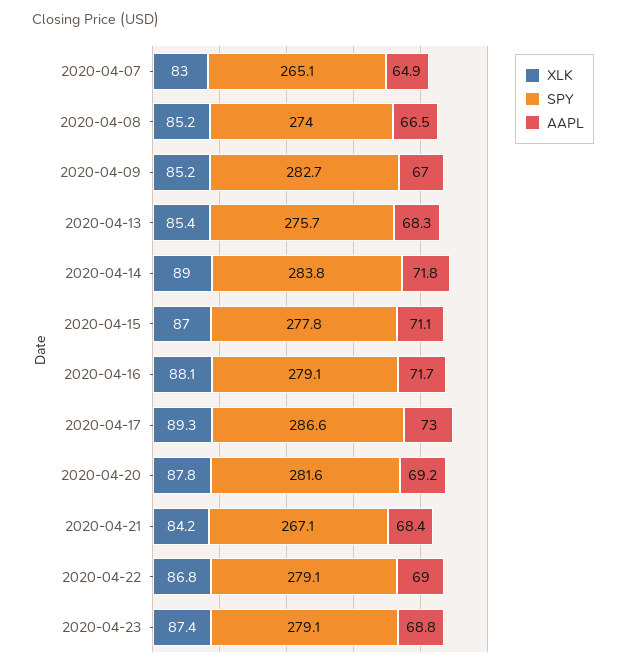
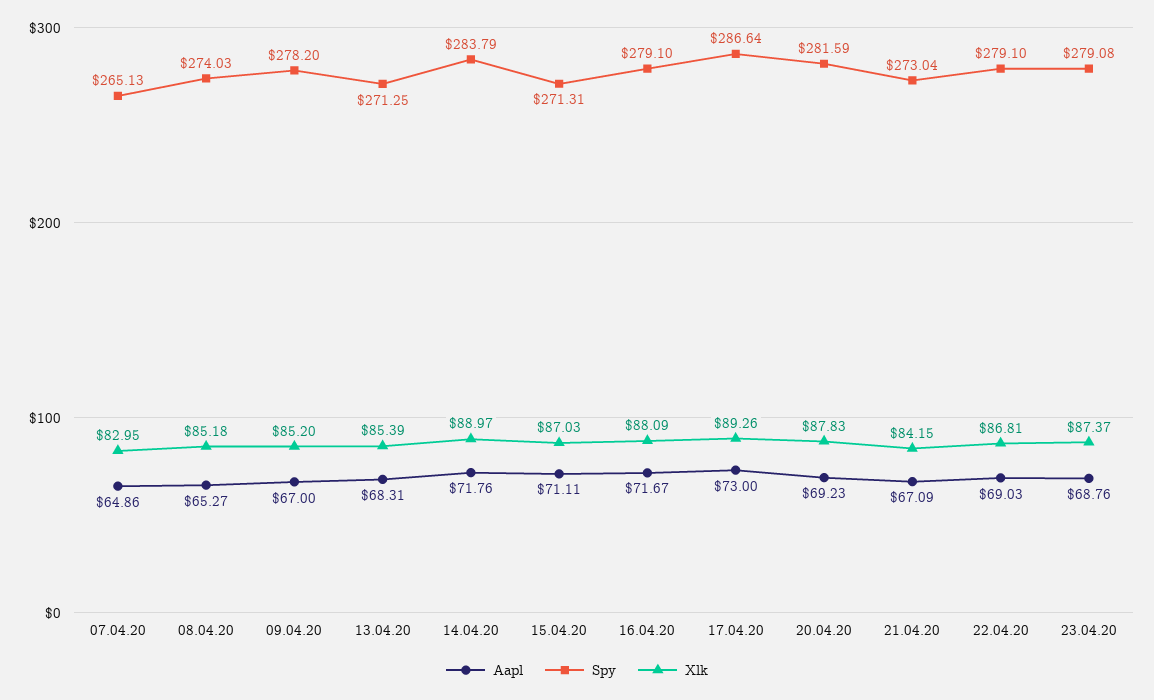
  {
    "XLK": {
      "2020-04-07": 82.95,
      "2020-04-08": 85.18,
      "2020-04-09": 85.2,
      "2020-04-13": 85.39,
      "2020-04-14": 88.97,
      "2020-04-15": 87.03,
      "2020-04-16": 88.09,
      "2020-04-17": 89.26,
      "2020-04-20": 87.83,
      "2020-04-21": 84.15,
      "2020-04-22": 86.81,
      "2020-04-23": 87.37
    },
    "SPY": {
      "2020-04-07": 265.13,
      "2020-04-08": 274.03,
-     "2020-04-09": 282.7,
+     "2020-04-09": 278.2,
-     "2020-04-13": 275.7,
+     "2020-04-13": 271.25,
      "2020-04-14": 283.79,
-     "2020-04-15": 277.8,
+     "2020-04-15": 271.31,
      "2020-04-16": 279.1,
      "2020-04-17": 286.64,
      "2020-04-20": 281.59,
-     "2020-04-21": 267.1,
+     "2020-04-21": 273.04,
      "2020-04-22": 279.1,
      "2020-04-23": 279.08
    },
    "AAPL": {
      "2020-04-07": 64.86,
-     "2020-04-08": 66.5,
+     "2020-04-08": 65.27,
      "2020-04-09": 67,
      "2020-04-13": 68.31,
      "2020-04-14": 71.76,
      "2020-04-15": 71.11,
      "2020-04-16": 71.67,
      "2020-04-17": 73,
      "2020-04-20": 69.23,
-     "2020-04-21": 68.4,
+     "2020-04-21": 67.09,
      "2020-04-22": 69.03,
      "2020-04-23": 68.76
    }
  }

